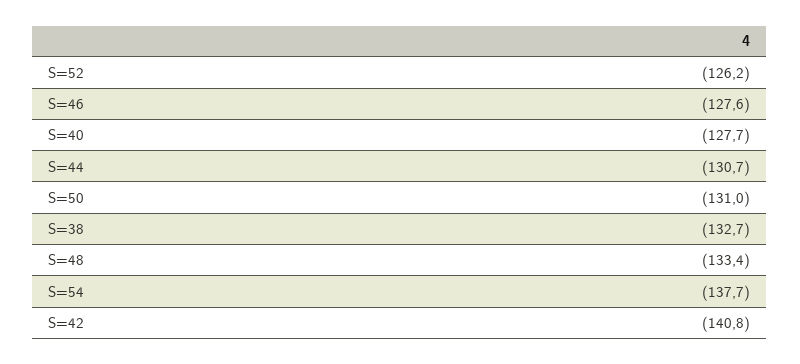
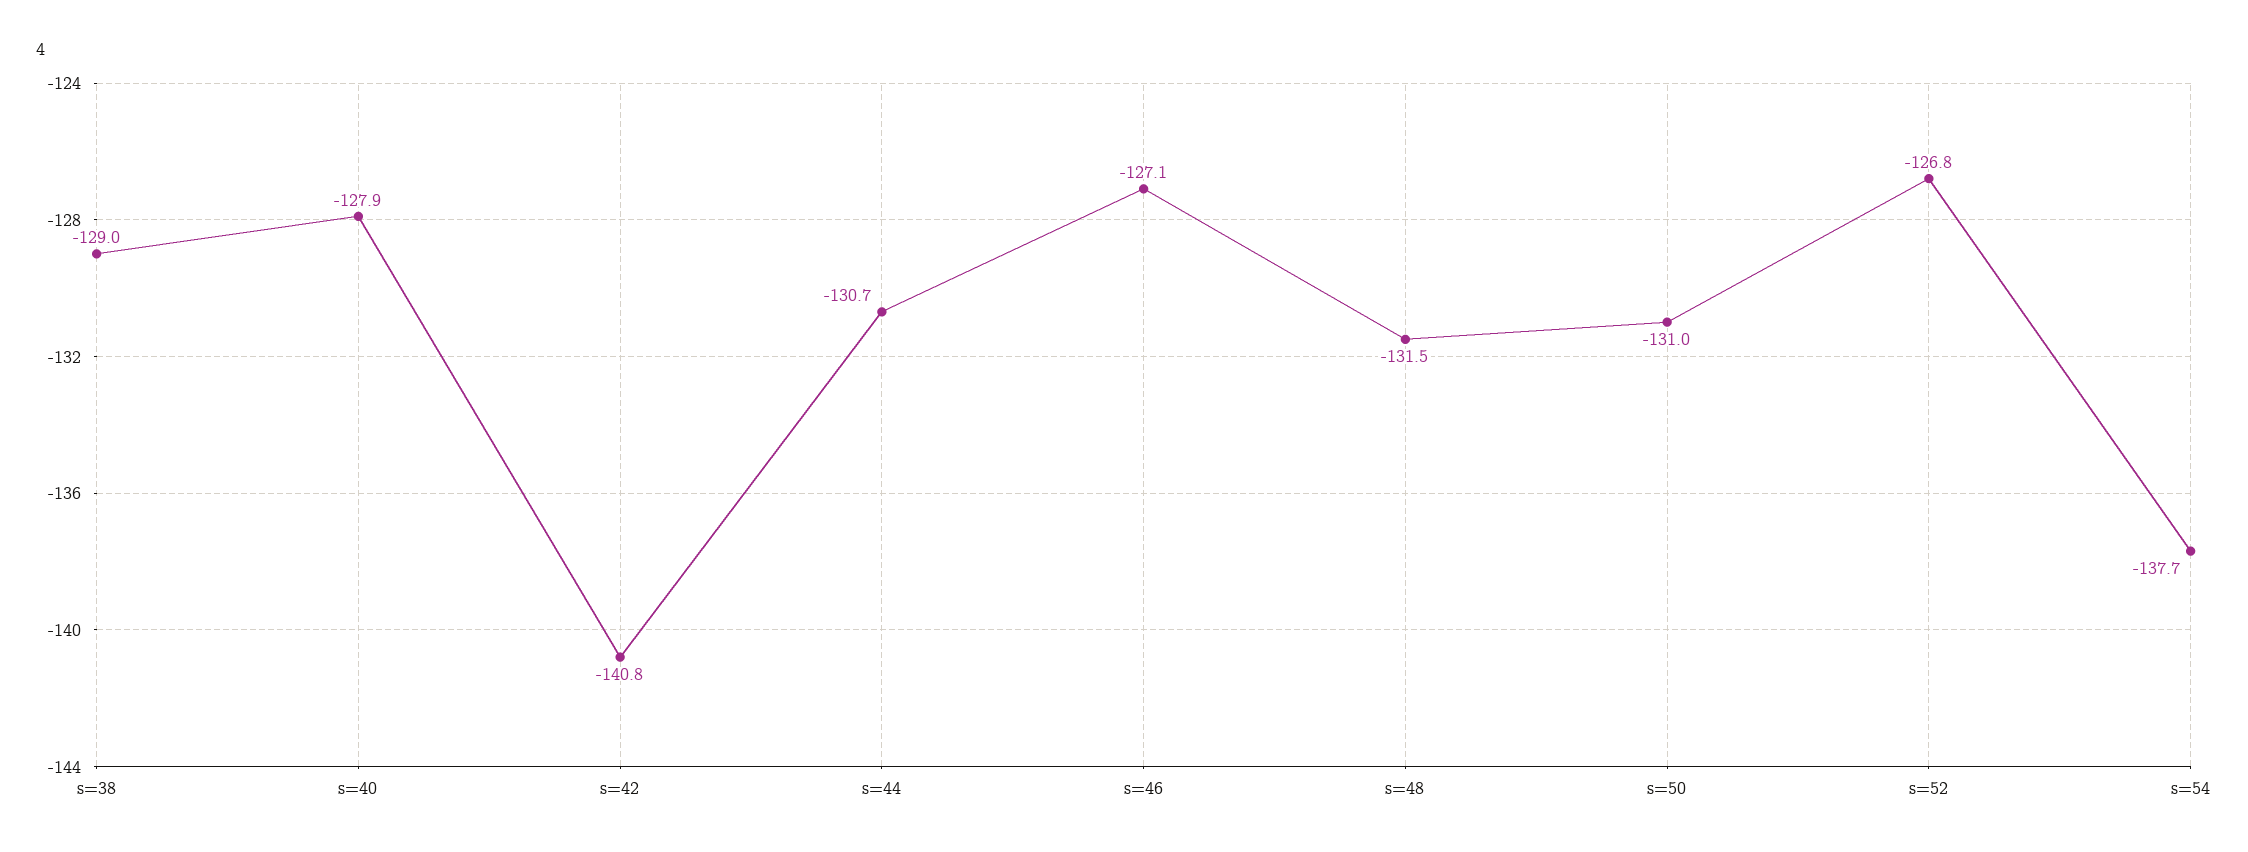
  {
-   "S=52": -126.2,
+   "S=52": -126.8,
-   "S=46": -127.6,
+   "S=46": -127.1,
-   "S=40": -127.7,
+   "S=40": -127.9,
    "S=44": -130.7,
    "S=50": -131,
-   "S=38": -132.7,
+   "S=38": -129,
-   "S=48": -133.4,
+   "S=48": -131.5,
    "S=54": -137.7,
    "S=42": -140.8
  }

